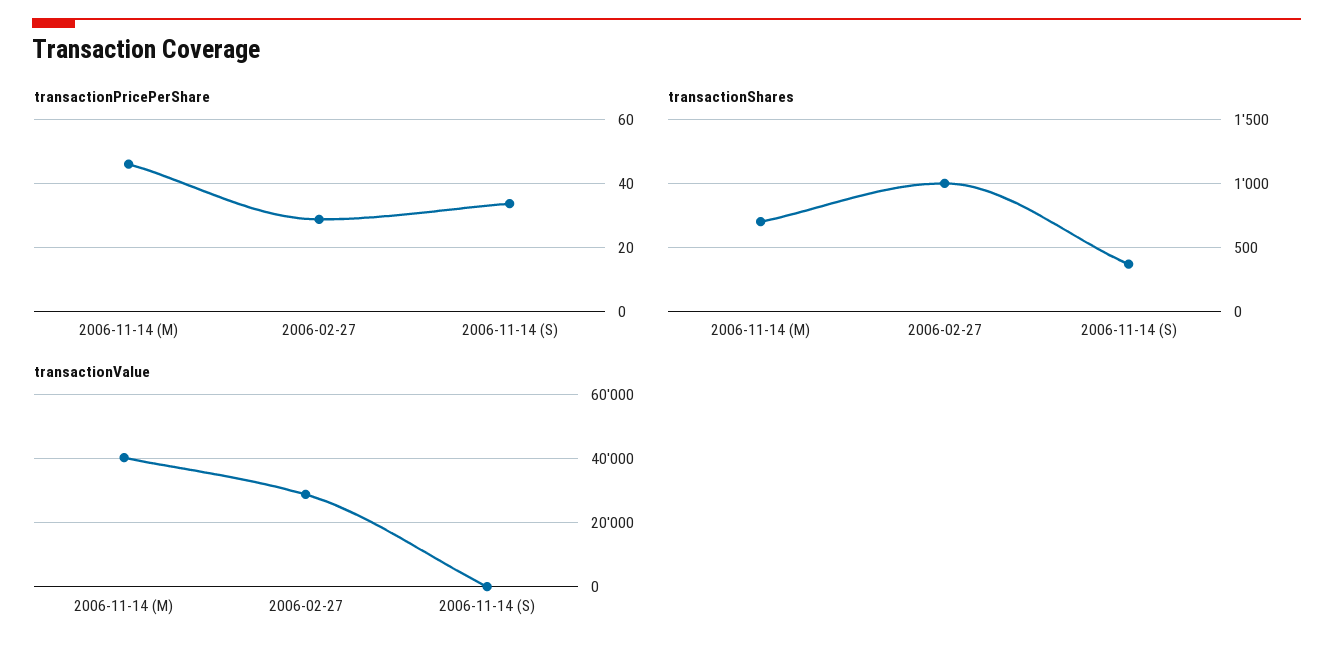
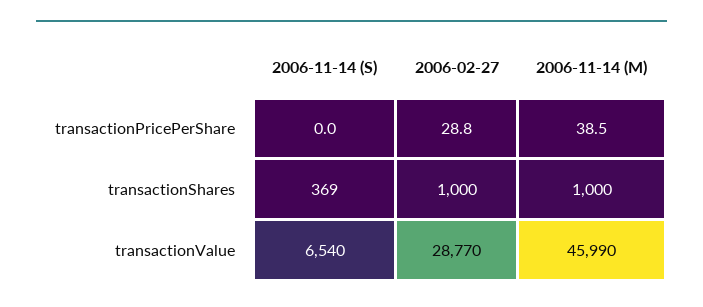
  {
    "transactionPricePerShare": {
-     "2006-11-14 (M)": 46,
+     "2006-11-14 (M)": 38.5,
      "2006-02-27": 28.8,
-     "2006-11-14 (S)": 34
+     "2006-11-14 (S)": 0
    },
    "transactionShares": {
-     "2006-11-14 (M)": 700,
+     "2006-11-14 (M)": 1000,
      "2006-02-27": 1000,
      "2006-11-14 (S)": 369
    },
    "transactionValue": {
-     "2006-11-14 (M)": 40000,
+     "2006-11-14 (M)": 45990,
      "2006-02-27": 28770,
-     "2006-11-14 (S)": 0
+     "2006-11-14 (S)": 6540
    }
  }

